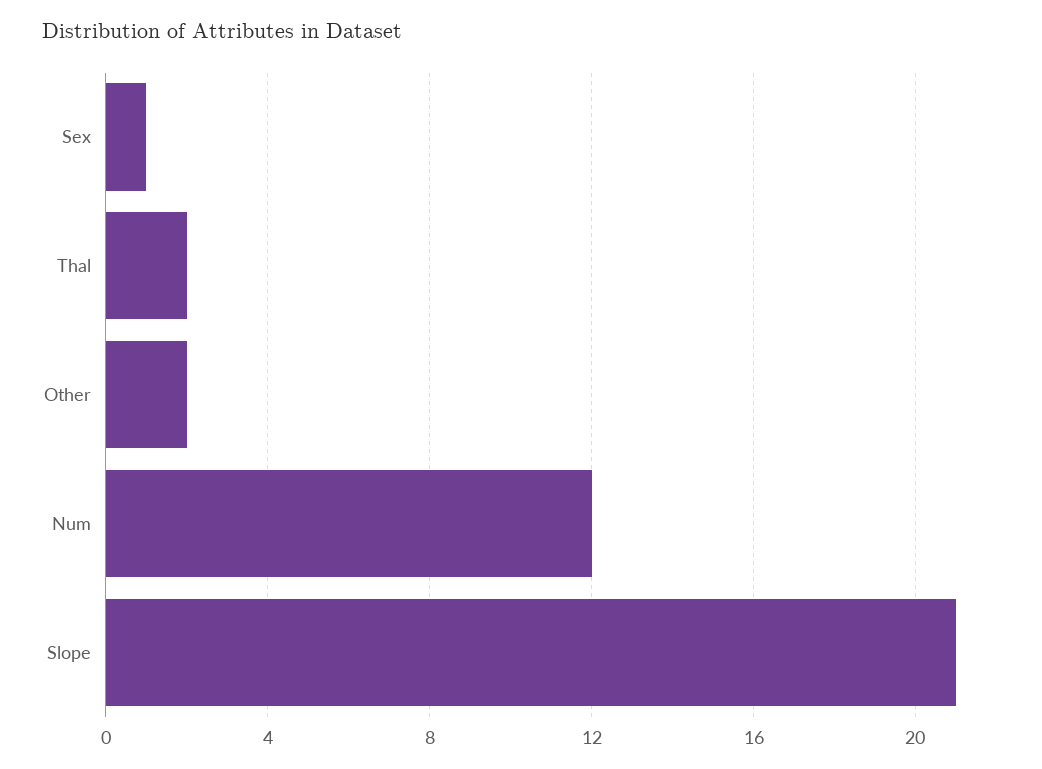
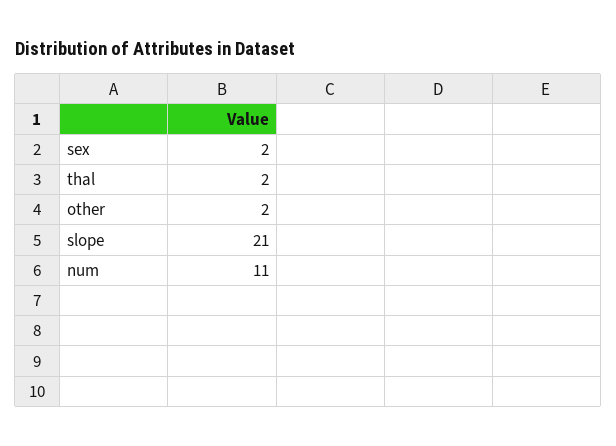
  {
-   "Sex": 1,
+   "Sex": 2,
    "Thal": 2,
    "Other": 2,
-   "Num": 12,
+   "Num": 11,
    "Slope": 21
  }

